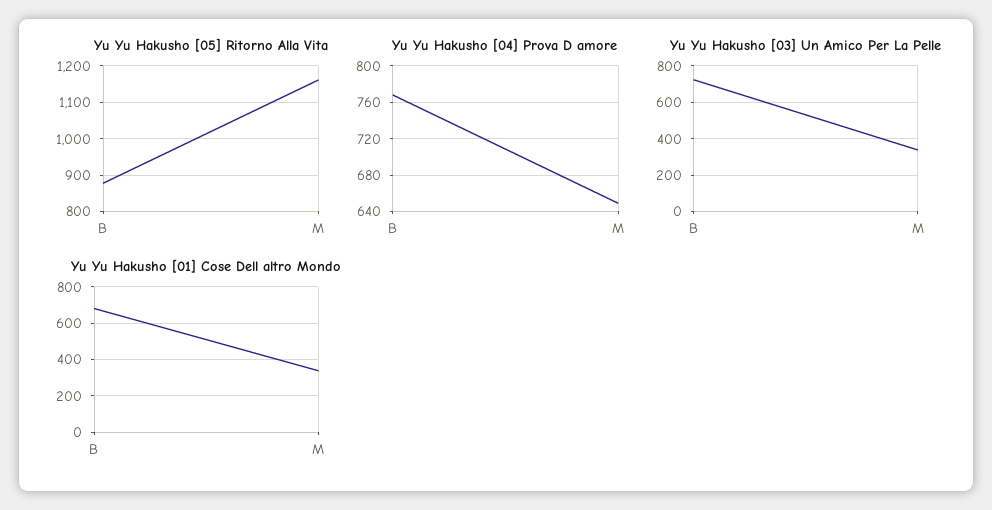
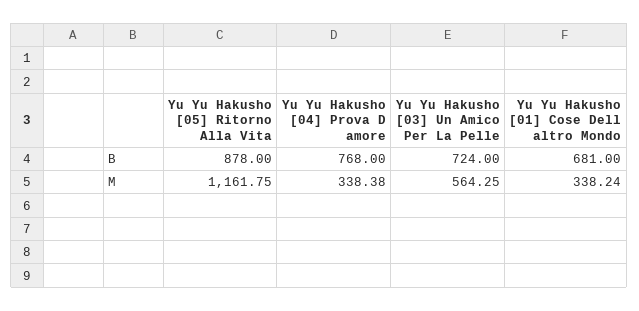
  {
    "Yu Yu Hakusho [05] Ritorno Alla Vita": {
      "B": 878,
      "M": 1161.75
    },
    "Yu Yu Hakusho [04] Prova D amore": {
      "B": 768,
-     "M": 650
+     "M": 338.38
    },
    "Yu Yu Hakusho [03] Un Amico Per La Pelle": {
      "B": 724,
-     "M": 350
+     "M": 564.25
    },
    "Yu Yu Hakusho [01] Cose Dell altro Mondo": {
      "B": 681,
      "M": 338.24
    }
  }

